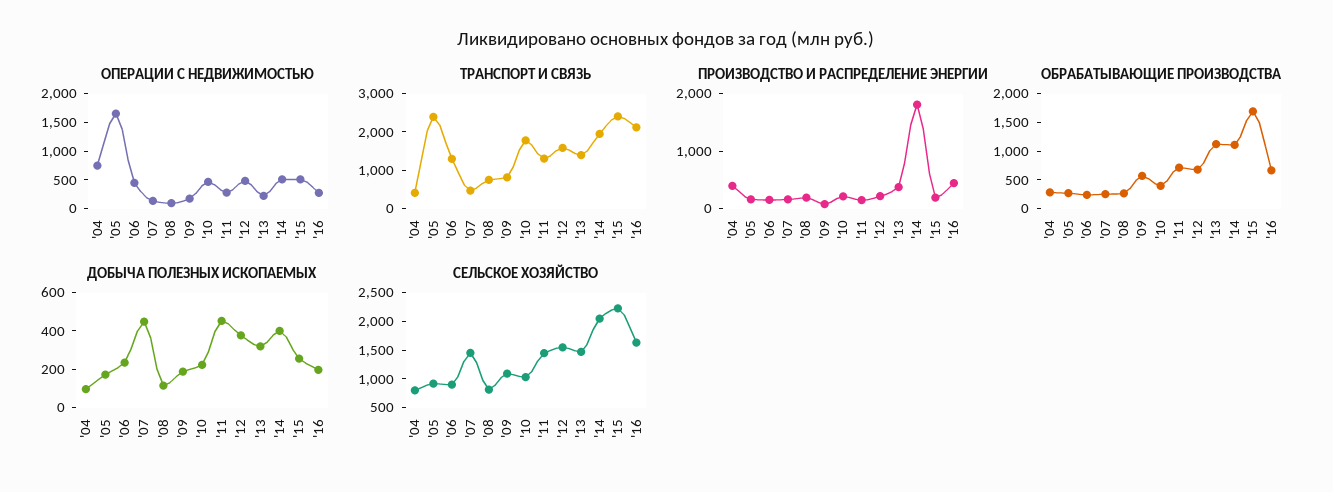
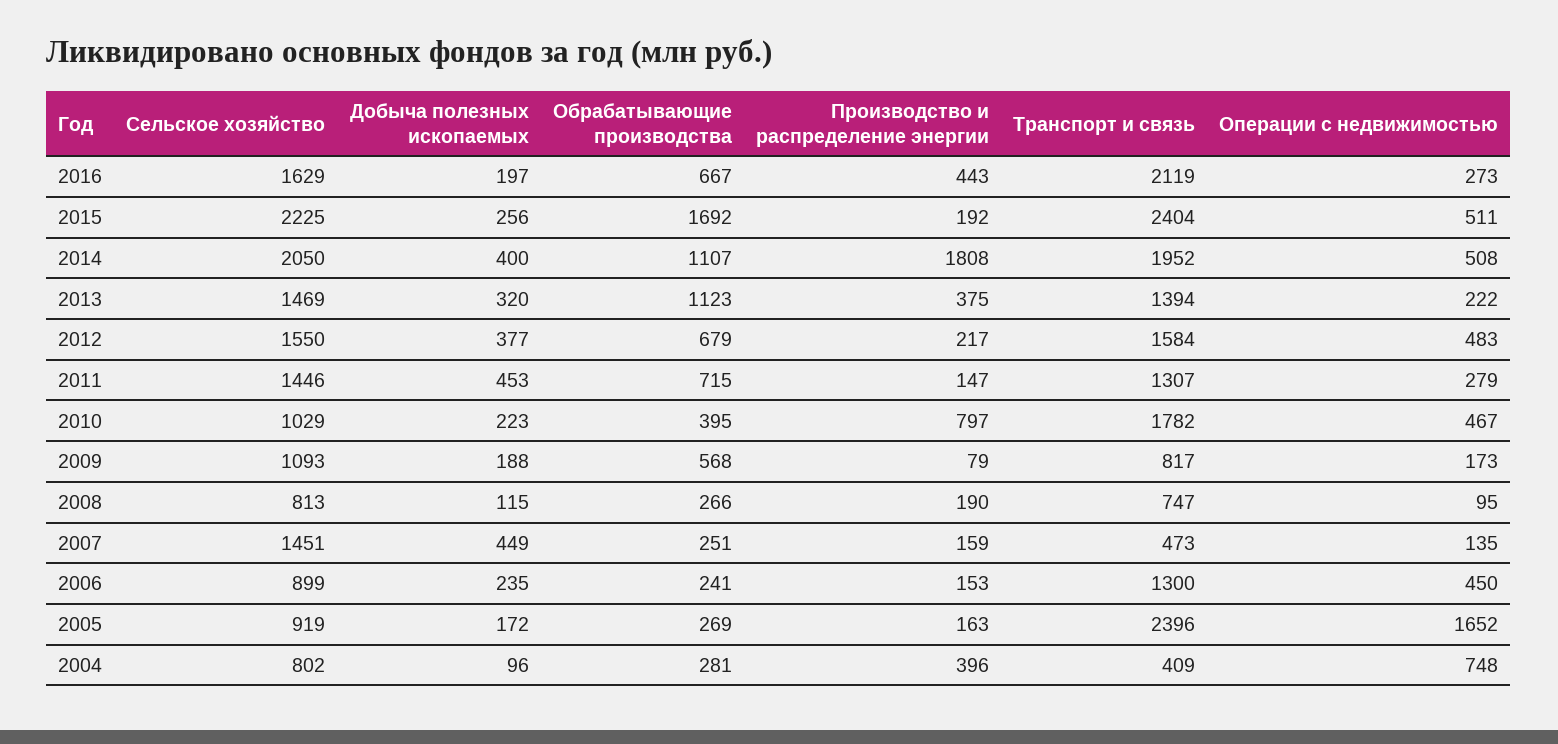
  {
    "ОПЕРАЦИИ С НЕДВИЖИМОСТЬЮ": {
      "'04": 748,
      "'05": 1652,
      "'06": 450,
      "'07": 135,
      "'08": 95,
      "'09": 173,
      "'10": 467,
      "'11": 279,
      "'12": 483,
      "'13": 222,
      "'14": 508,
      "'15": 511,
      "'16": 273
    },
    "ТРАНСПОРТ И СВЯЗЬ": {
      "'04": 409,
      "'05": 2396,
      "'06": 1300,
      "'07": 473,
      "'08": 747,
      "'09": 817,
      "'10": 1782,
      "'11": 1307,
      "'12": 1584,
      "'13": 1394,
      "'14": 1952,
      "'15": 2404,
      "'16": 2119
    },
    "ПРОИЗВОДСТВО И РАСПРЕДЕЛЕНИЕ ЭНЕРГИИ": {
      "'04": 396,
      "'05": 163,
      "'06": 153,
      "'07": 159,
      "'08": 190,
      "'09": 79,
-     "'10": 200,
+     "'10": 797,
      "'11": 147,
      "'12": 217,
      "'13": 375,
      "'14": 1808,
      "'15": 192,
      "'16": 443
    },
    "ОБРАБАТЫВАЮЩИЕ ПРОИЗВОДСТВА": {
      "'04": 281,
      "'05": 269,
      "'06": 241,
      "'07": 251,
      "'08": 266,
      "'09": 568,
      "'10": 395,
      "'11": 715,
      "'12": 679,
      "'13": 1123,
      "'14": 1107,
      "'15": 1692,
      "'16": 667
    },
    "ДОБЫЧА ПОЛЕЗНЫХ ИСКОПАЕМЫХ": {
      "'04": 96,
      "'05": 172,
      "'06": 235,
      "'07": 449,
      "'08": 115,
      "'09": 188,
      "'10": 223,
      "'11": 453,
      "'12": 377,
      "'13": 320,
      "'14": 400,
      "'15": 256,
      "'16": 197
    },
    "СЕЛЬСКОЕ ХОЗЯЙСТВО": {
      "'04": 802,
      "'05": 919,
      "'06": 899,
      "'07": 1451,
      "'08": 813,
      "'09": 1093,
      "'10": 1029,
      "'11": 1446,
      "'12": 1550,
      "'13": 1469,
      "'14": 2050,
      "'15": 2225,
      "'16": 1629
    }
  }

